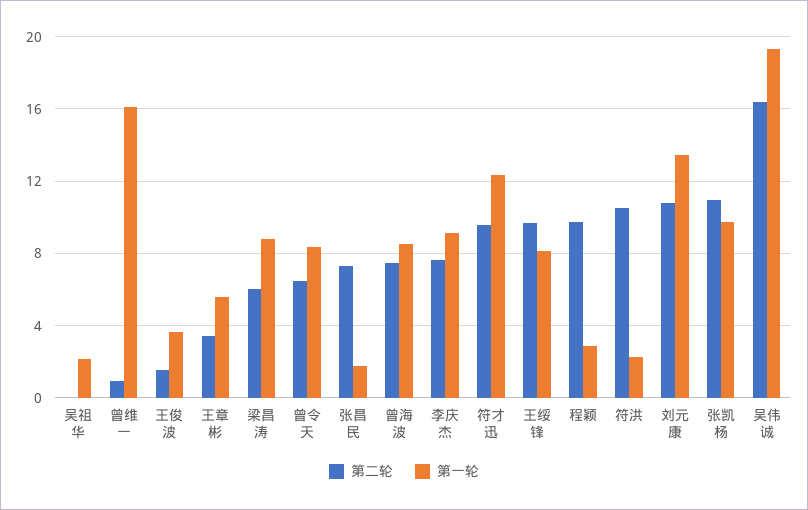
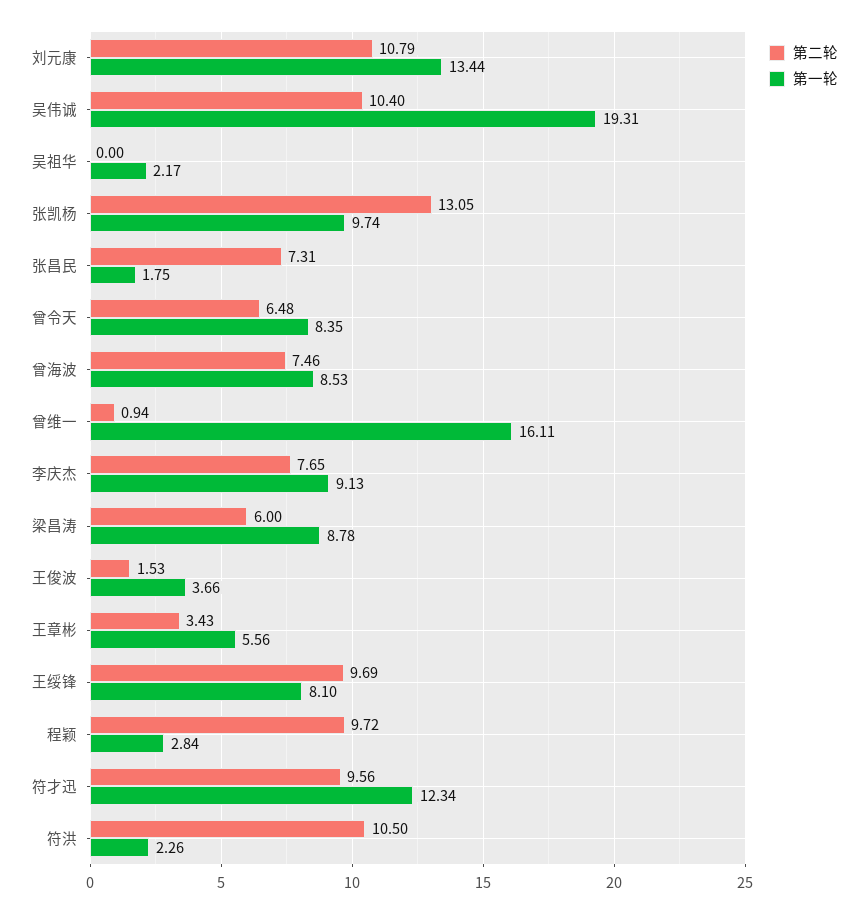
  {
    "第二轮": {
      "吴祖华": 0,
      "曾维一": 0.94,
      "王俊波": 1.53,
      "王章彬": 3.43,
      "梁昌涛": 6,
      "曾令天": 6.48,
      "张昌民": 7.31,
      "曾海波": 7.46,
      "李庆杰": 7.65,
      "符才迅": 9.56,
      "王绥锋": 9.69,
      "程颖": 9.72,
      "符洪": 10.5,
      "刘元康": 10.79,
-     "张凯杨": 11,
+     "张凯杨": 13.05,
-     "吴伟诚": 16.5
+     "吴伟诚": 10.4
    },
    "第一轮": {
      "吴祖华": 2.17,
      "曾维一": 16.11,
      "王俊波": 3.66,
      "王章彬": 5.56,
      "梁昌涛": 8.78,
      "曾令天": 8.35,
      "张昌民": 1.75,
      "曾海波": 8.53,
      "李庆杰": 9.13,
      "符才迅": 12.34,
      "王绥锋": 8.1,
      "程颖": 2.84,
      "符洪": 2.26,
      "刘元康": 13.44,
      "张凯杨": 9.74,
      "吴伟诚": 19.31
    }
  }

